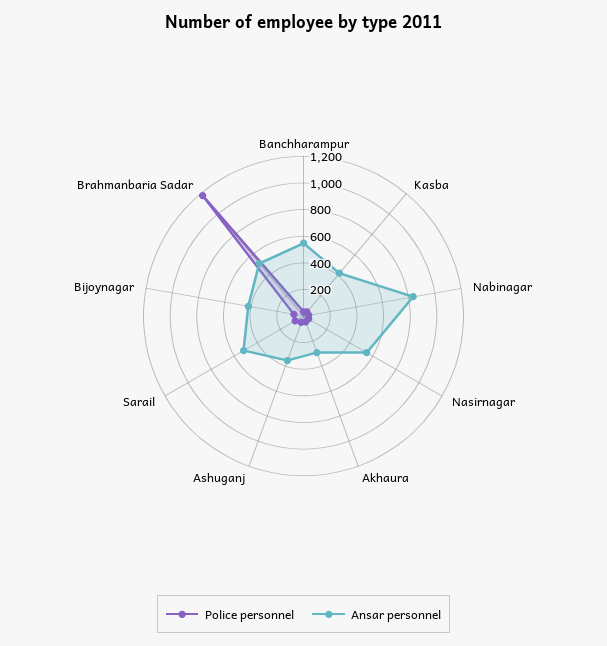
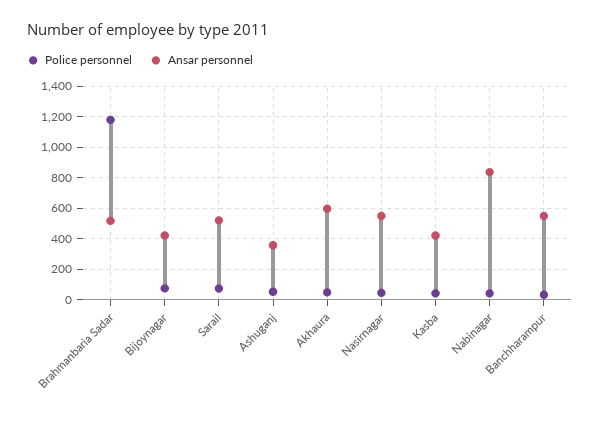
  {
    "Police personnel": {
      "Banchharampur": 50,
      "Kasba": 50,
      "Nabinagar": 50,
      "Nasirnagar": 50,
      "Akhaura": 50,
      "Ashuganj": 50,
      "Sarail": 50,
      "Bijoynagar": 50,
      "Brahmanbaria Sadar": 1200
    },
    "Ansar personnel": {
      "Banchharampur": 550,
      "Kasba": 400,
      "Nabinagar": 850,
      "Nasirnagar": 550,
-     "Akhaura": 300,
+     "Akhaura": 600,
      "Ashuganj": 350,
      "Sarail": 500,
      "Bijoynagar": 400,
      "Brahmanbaria Sadar": 500
    }
  }

